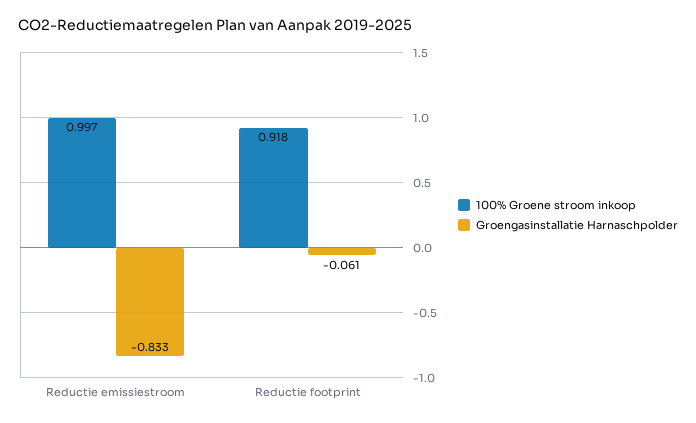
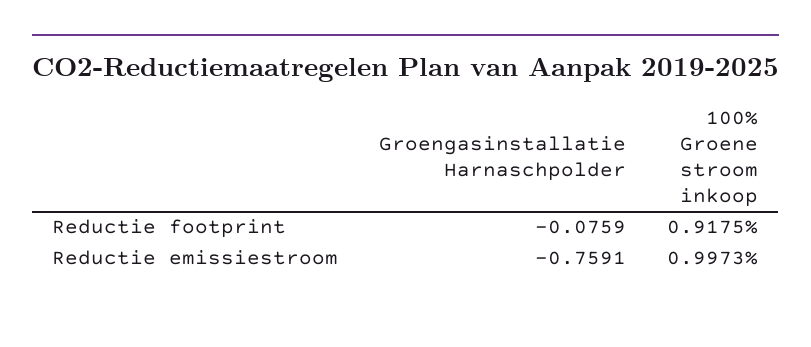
  {
    "100% Groene stroom inkoop": {
      "Reductie emissiestroom": 0.9973,
      "Reductie footprint": 0.9175
    },
    "Groengasinstallatie Harnaschpolder": {
-     "Reductie emissiestroom": -0.833,
+     "Reductie emissiestroom": -0.7591,
-     "Reductie footprint": -0.061
+     "Reductie footprint": -0.0759
    }
  }

